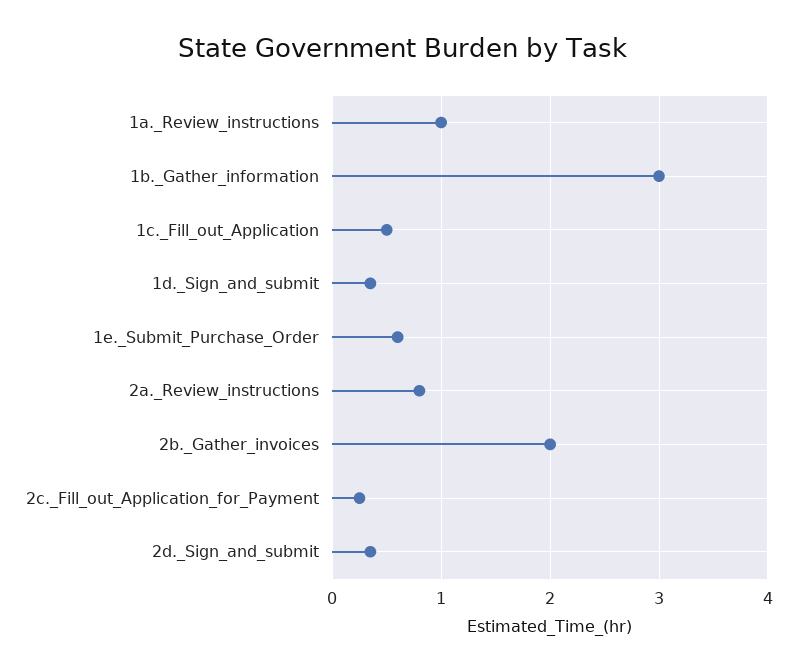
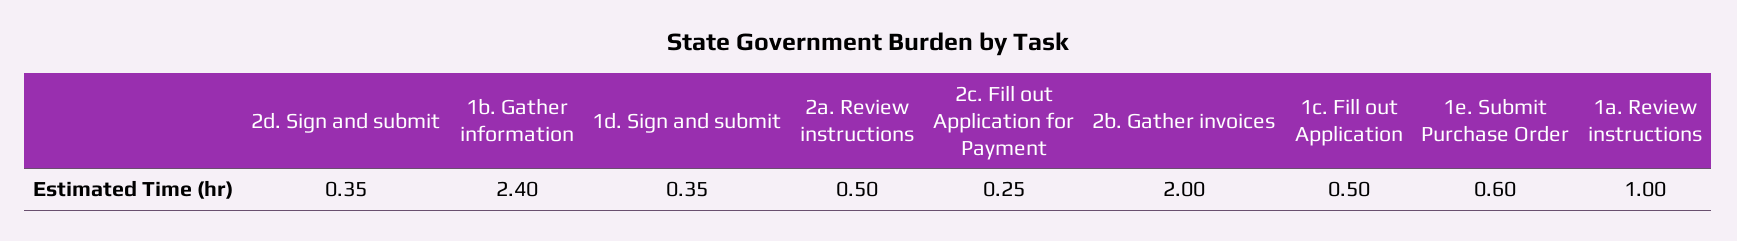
  {
    "1a._Review_instructions": 1,
-   "1b._Gather_information": 3,
+   "1b._Gather_information": 2.4,
    "1c._Fill_out_Application": 0.5,
    "1d._Sign_and_submit": 0.35,
    "1e._Submit_Purchase_Order": 0.6,
-   "2a._Review_instructions": 0.8,
+   "2a._Review_instructions": 0.5,
    "2b._Gather_invoices": 2,
    "2c._Fill_out_Application_for_Payment": 0.25,
    "2d._Sign_and_submit": 0.35
  }

